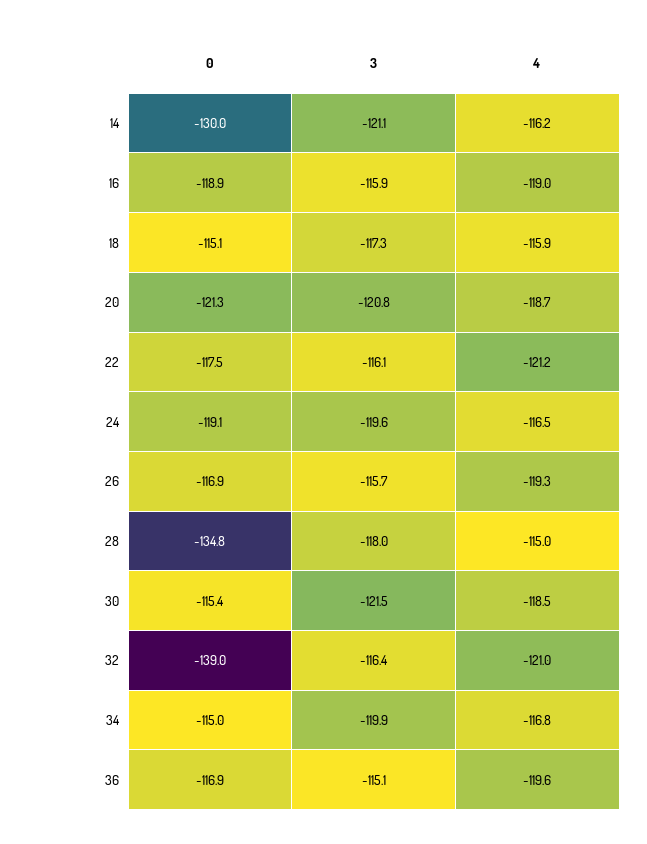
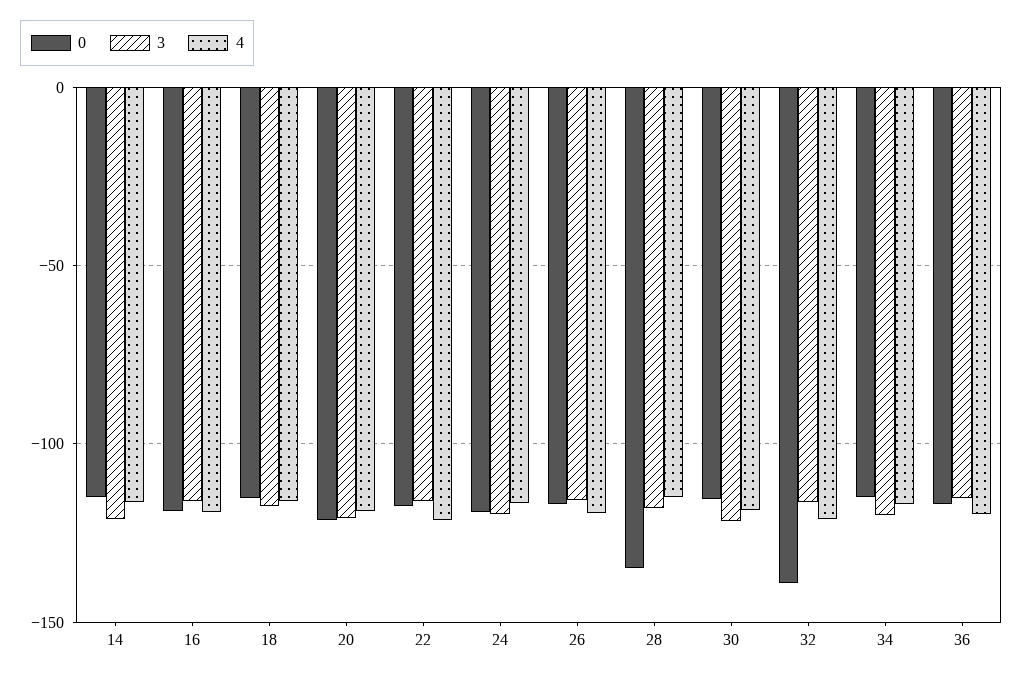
  {
    "0": {
-     "14": -130,
+     "14": -115,
      "16": -118.9,
      "18": -115.1,
      "20": -121.3,
      "22": -117.5,
      "24": -119.1,
      "26": -116.9,
      "28": -134.8,
      "30": -115.4,
      "32": -139,
      "34": -115,
      "36": -116.9
    },
    "3": {
      "14": -121.1,
      "16": -115.9,
      "18": -117.3,
      "20": -120.8,
      "22": -116.1,
      "24": -119.6,
      "26": -115.7,
      "28": -118,
      "30": -121.5,
      "32": -116.4,
      "34": -119.9,
      "36": -115.1
    },
    "4": {
      "14": -116.2,
      "16": -119,
      "18": -115.9,
      "20": -118.7,
      "22": -121.2,
      "24": -116.5,
      "26": -119.3,
      "28": -115,
      "30": -118.5,
      "32": -121,
      "34": -116.8,
      "36": -119.6
    }
  }

